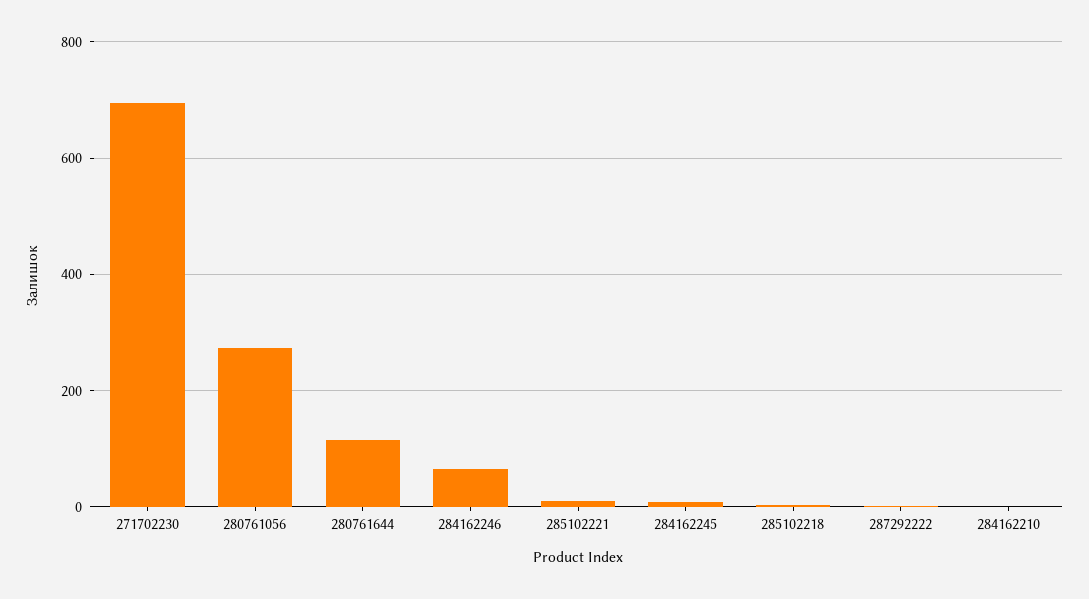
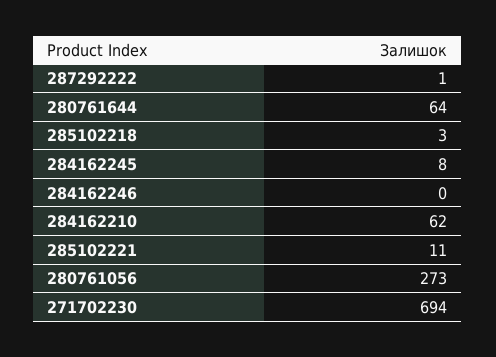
  {
    "271702230": 694,
    "280761056": 273,
-   "280761644": 120,
+   "280761644": 64,
-   "284162246": 60,
+   "284162246": 0,
    "285102221": 11,
    "284162245": 8,
    "285102218": 3,
    "287292222": 1,
-   "284162210": 0
+   "284162210": 62
  }

